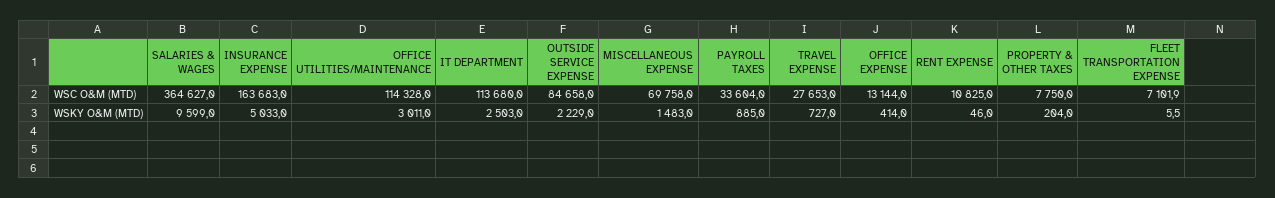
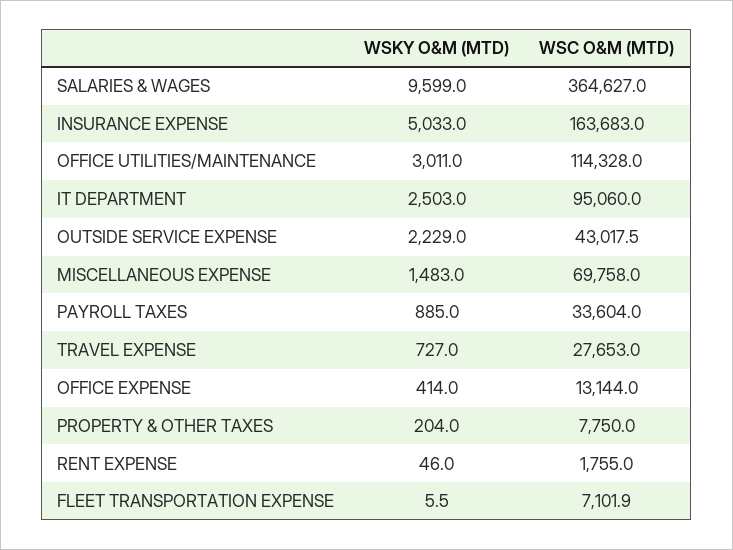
  {
    "SALARIES & WAGES": {
      "WSC O&M (MTD)": 364627,
      "WSKY O&M (MTD)": 9599
    },
    "INSURANCE EXPENSE": {
      "WSC O&M (MTD)": 163683,
      "WSKY O&M (MTD)": 5033
    },
    "OFFICE UTILITIES/MAINTENANCE": {
      "WSC O&M (MTD)": 114328,
      "WSKY O&M (MTD)": 3011
    },
    "IT DEPARTMENT": {
-     "WSC O&M (MTD)": 113680,
+     "WSC O&M (MTD)": 95060,
      "WSKY O&M (MTD)": 2503
    },
    "OUTSIDE SERVICE EXPENSE": {
-     "WSC O&M (MTD)": 84658,
+     "WSC O&M (MTD)": 43017.5,
      "WSKY O&M (MTD)": 2229
    },
    "MISCELLANEOUS EXPENSE": {
      "WSC O&M (MTD)": 69758,
      "WSKY O&M (MTD)": 1483
    },
    "PAYROLL TAXES": {
      "WSC O&M (MTD)": 33604,
      "WSKY O&M (MTD)": 885
    },
    "TRAVEL EXPENSE": {
      "WSC O&M (MTD)": 27653,
      "WSKY O&M (MTD)": 727
    },
    "OFFICE EXPENSE": {
      "WSC O&M (MTD)": 13144,
      "WSKY O&M (MTD)": 414
    },
    "RENT EXPENSE": {
-     "WSC O&M (MTD)": 10825,
+     "WSC O&M (MTD)": 1755,
      "WSKY O&M (MTD)": 46
    },
    "PROPERTY & OTHER TAXES": {
      "WSC O&M (MTD)": 7750,
      "WSKY O&M (MTD)": 204
    },
    "FLEET TRANSPORTATION EXPENSE": {
      "WSC O&M (MTD)": 7101.9,
      "WSKY O&M (MTD)": 5.5
    }
  }

